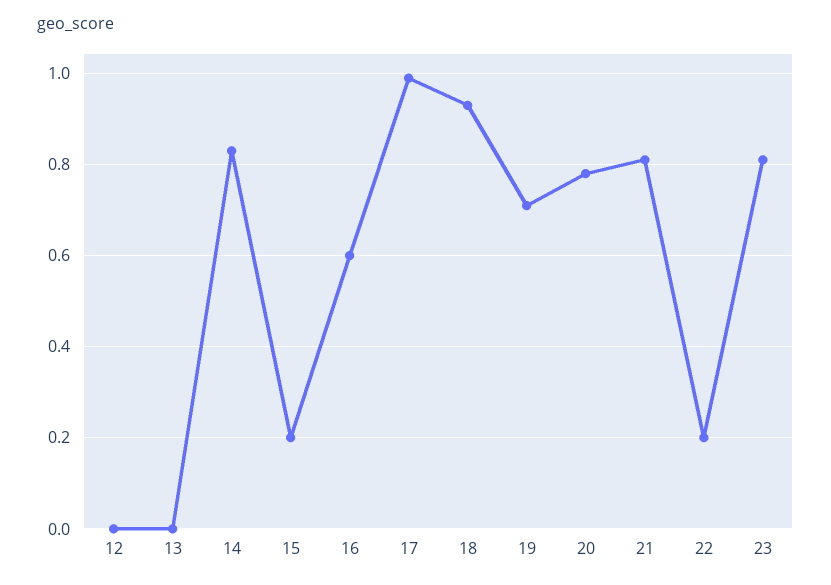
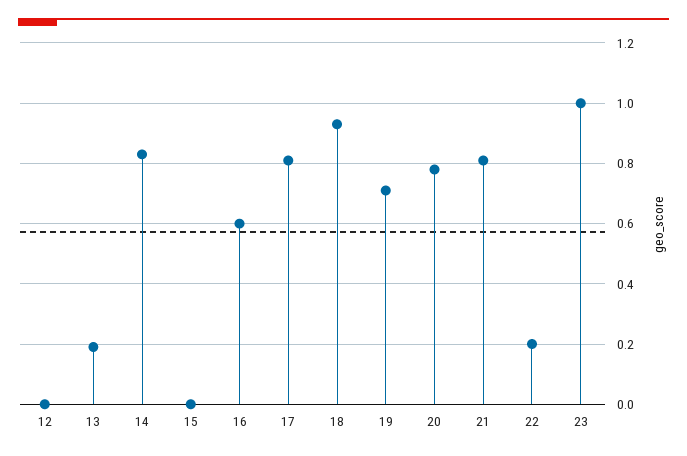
  {
    "12": 0,
-   "13": 0,
+   "13": 0.2,
    "14": 0.85,
-   "15": 0.2,
+   "15": 0,
    "16": 0.6,
-   "17": 1,
+   "17": 0.8,
    "18": 0.95,
    "19": 0.7,
    "20": 0.8,
    "21": 0.8,
    "22": 0.2,
-   "23": 0.8
+   "23": 1
  }

